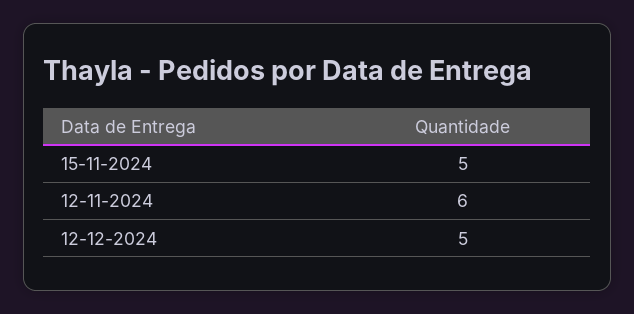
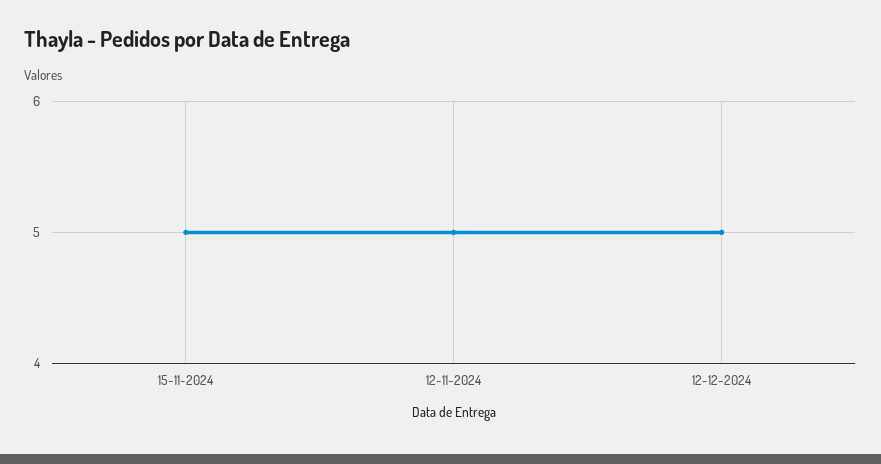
  {
    "15-11-2024": 5,
-   "12-11-2024": 6,
+   "12-11-2024": 5,
    "12-12-2024": 5
  }

